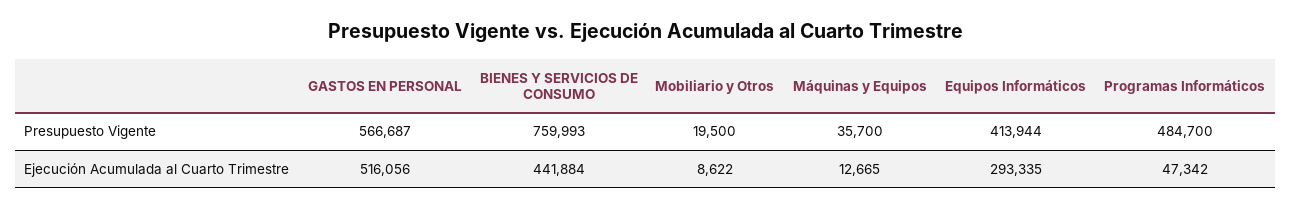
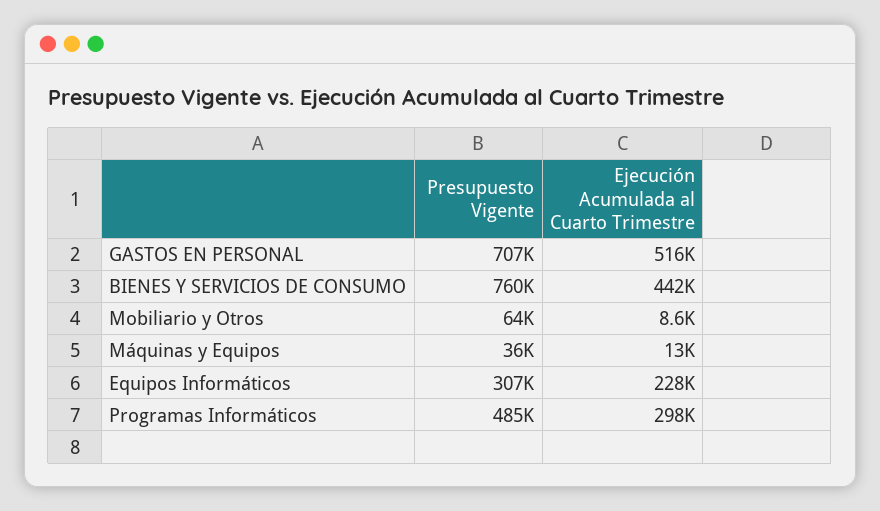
  {
    "GASTOS EN PERSONAL": {
-     "Presupuesto Vigente": 566687,
+     "Presupuesto Vigente": 707000,
      "Ejecución Acumulada al Cuarto Trimestre": 516056
    },
    "BIENES Y SERVICIOS DE CONSUMO": {
      "Presupuesto Vigente": 759993,
      "Ejecución Acumulada al Cuarto Trimestre": 441884
    },
    "Mobiliario y Otros": {
-     "Presupuesto Vigente": 19500,
+     "Presupuesto Vigente": 64000,
      "Ejecución Acumulada al Cuarto Trimestre": 8622
    },
    "Máquinas y Equipos": {
      "Presupuesto Vigente": 35700,
      "Ejecución Acumulada al Cuarto Trimestre": 12665
    },
    "Equipos Informáticos": {
-     "Presupuesto Vigente": 413944,
+     "Presupuesto Vigente": 307000,
-     "Ejecución Acumulada al Cuarto Trimestre": 293335
+     "Ejecución Acumulada al Cuarto Trimestre": 228000
    },
    "Programas Informáticos": {
      "Presupuesto Vigente": 484700,
-     "Ejecución Acumulada al Cuarto Trimestre": 47342
+     "Ejecución Acumulada al Cuarto Trimestre": 298000
    }
  }

